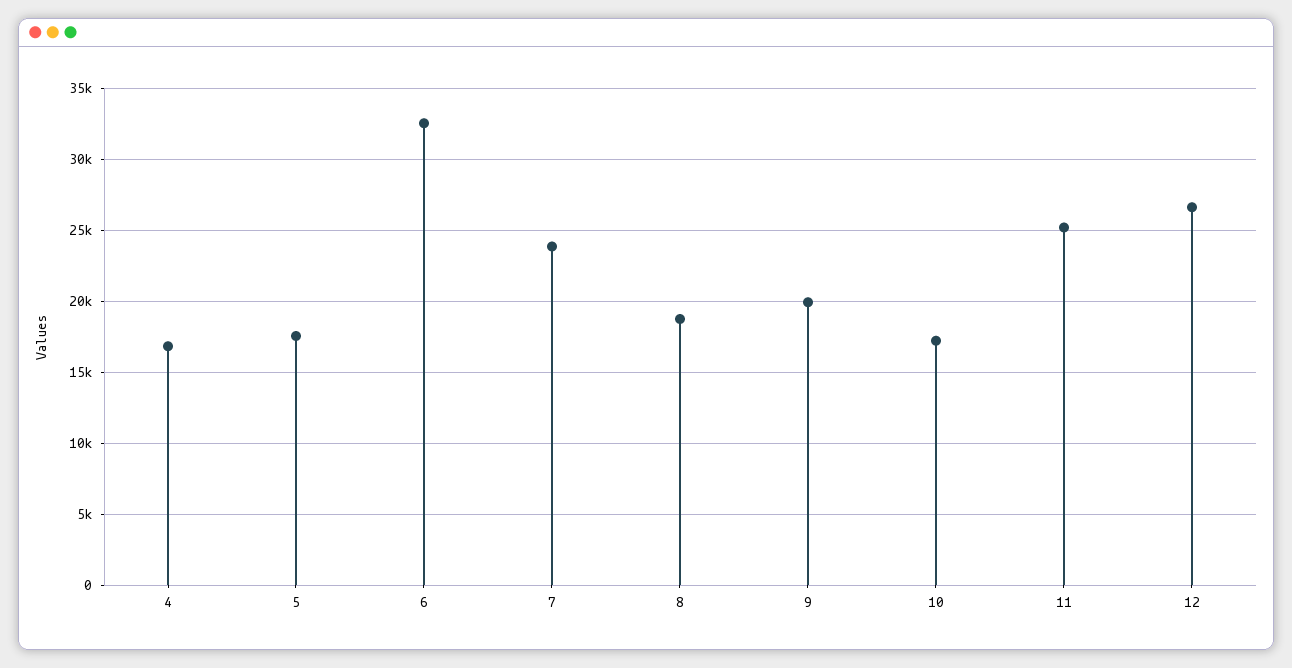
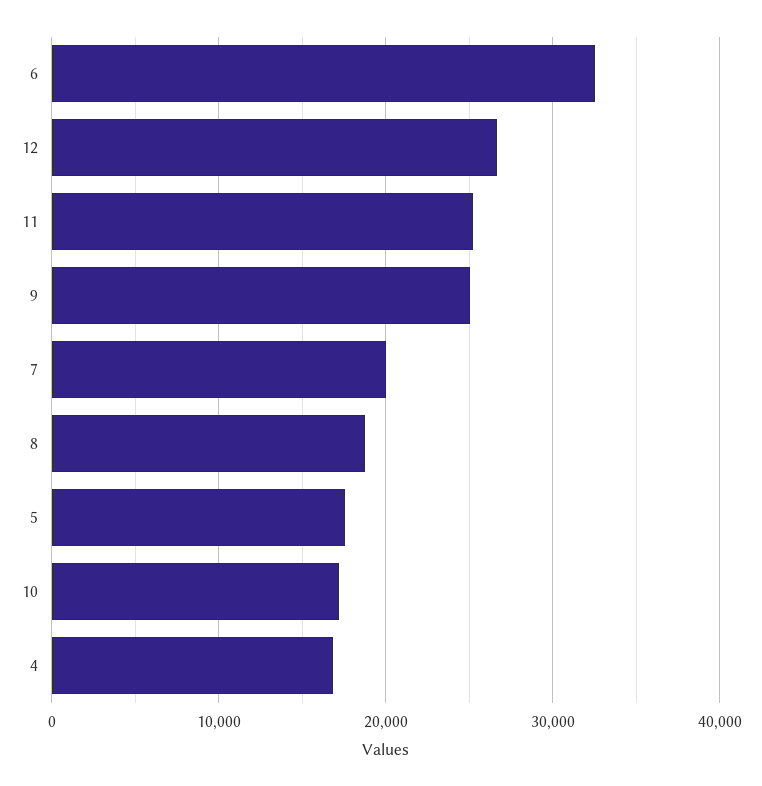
  {
    "4": 17000,
    "5": 17500,
    "6": 32500,
-   "7": 24000,
+   "7": 20000,
    "8": 19000,
-   "9": 20000,
+   "9": 25000,
    "10": 17000,
    "11": 25000,
    "12": 26500
  }

